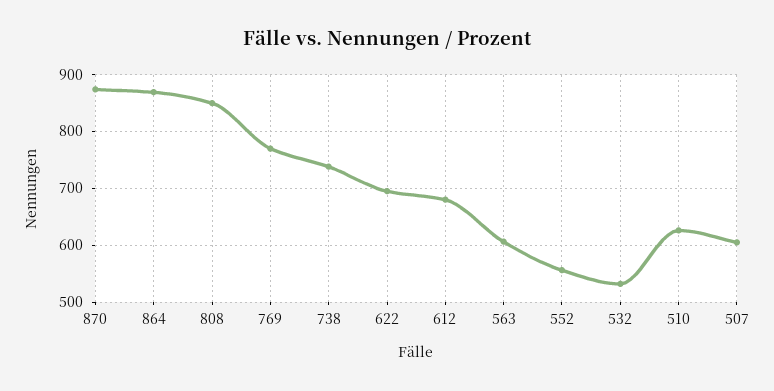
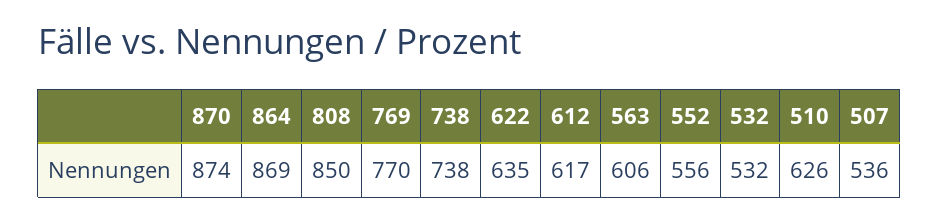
  {
    "870": 874,
    "864": 869,
    "808": 850,
    "769": 770,
    "738": 738,
-   "622": 700,
+   "622": 635,
-   "612": 680,
+   "612": 617,
    "563": 606,
    "552": 556,
    "532": 532,
    "510": 626,
-   "507": 600
+   "507": 536
  }

